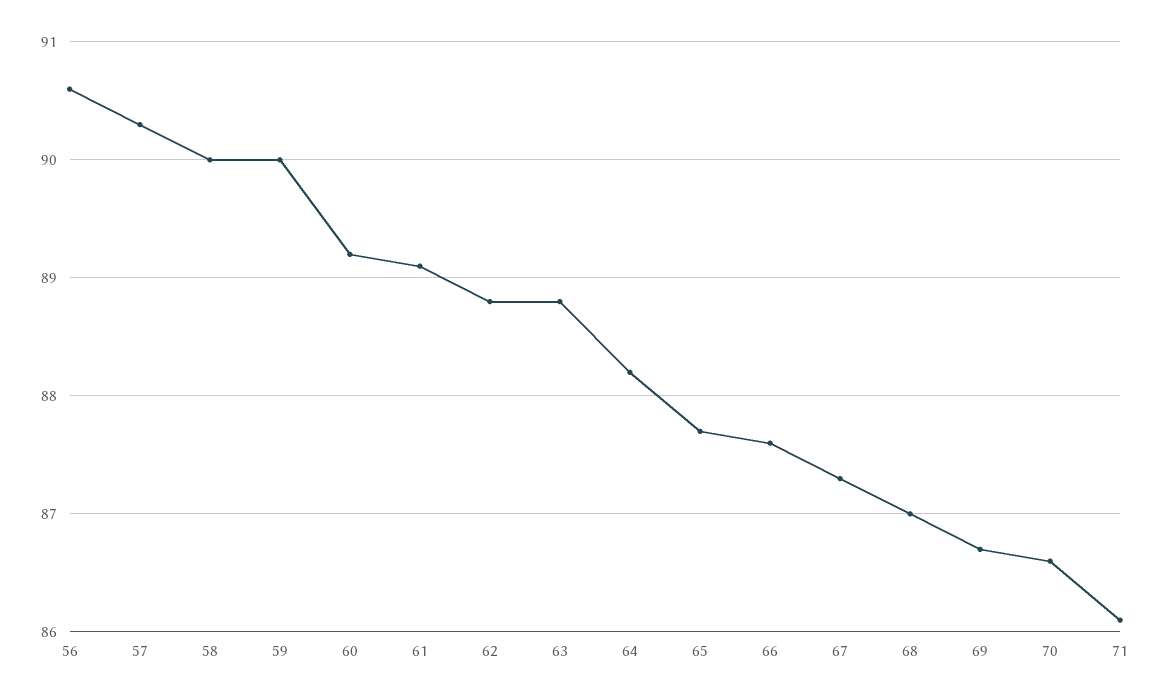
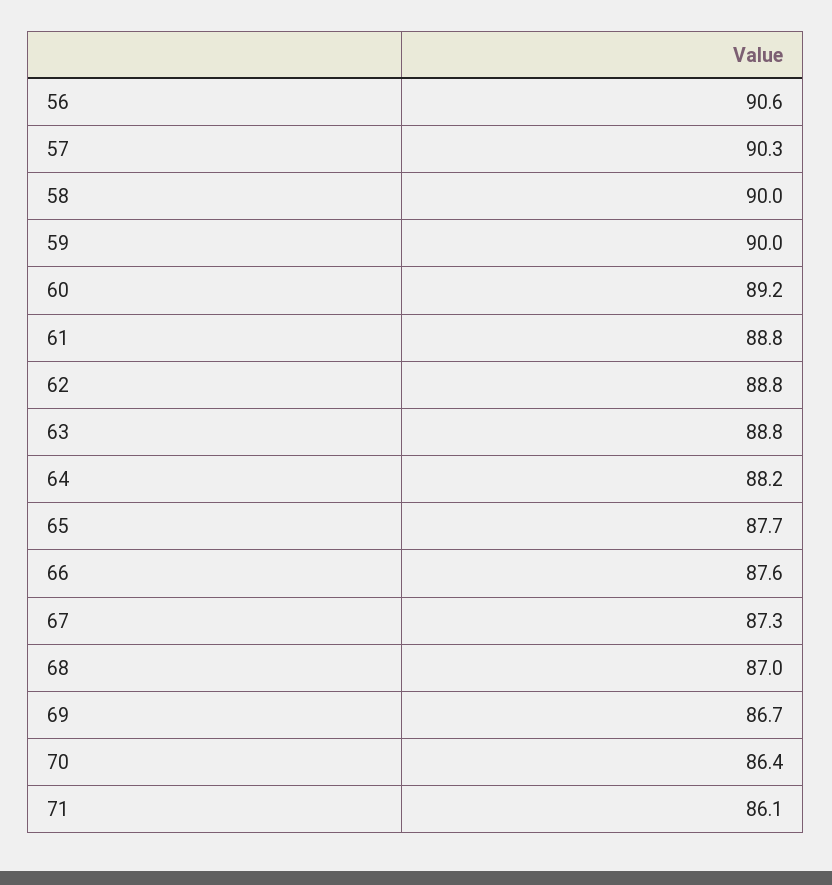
  {
    "56": 90.6,
    "57": 90.3,
    "58": 90,
    "59": 90,
    "60": 89.2,
-   "61": 89.1,
+   "61": 88.8,
    "62": 88.8,
    "63": 88.8,
    "64": 88.2,
    "65": 87.7,
    "66": 87.6,
    "67": 87.3,
    "68": 87,
    "69": 86.7,
-   "70": 86.6,
+   "70": 86.4,
    "71": 86.1
  }

